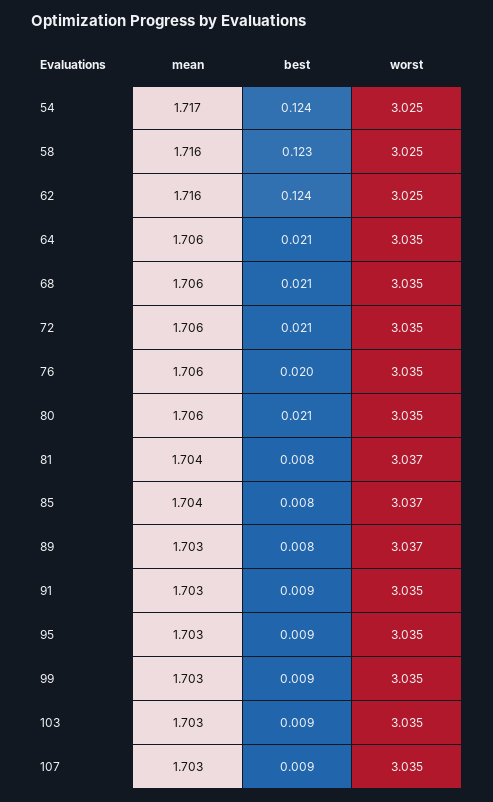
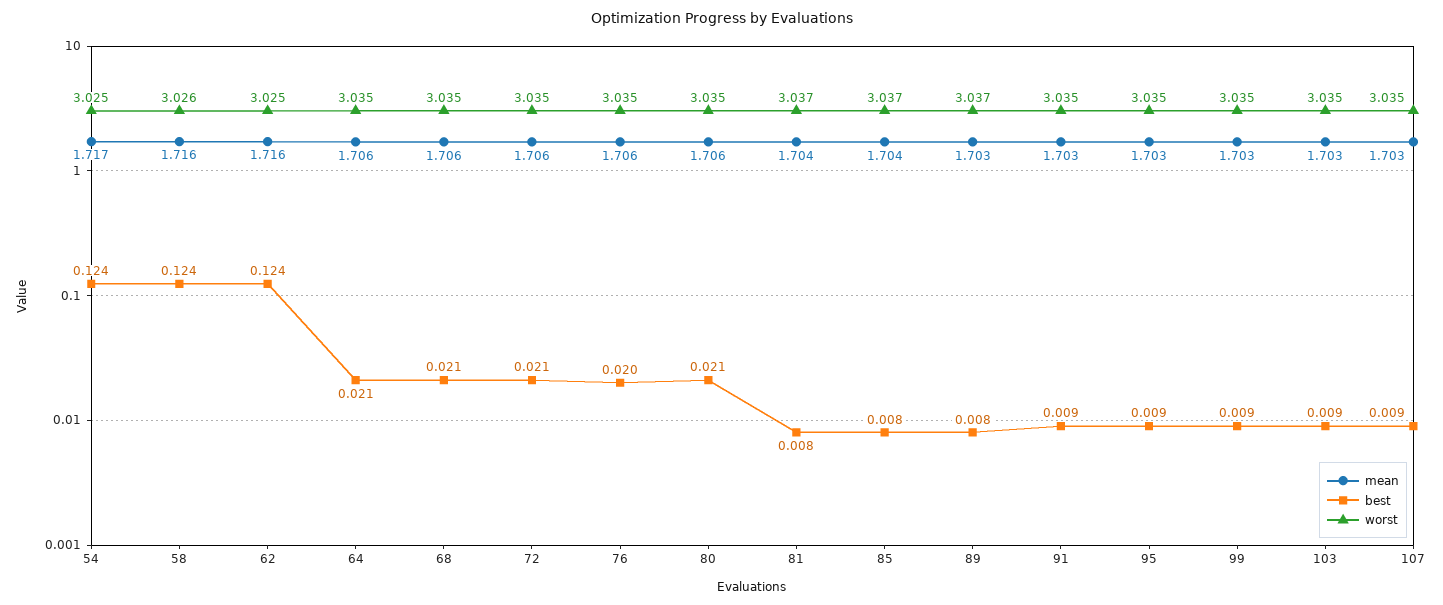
  {
    "mean": {
      "54": 1.717,
      "58": 1.716,
      "62": 1.716,
      "64": 1.706,
      "68": 1.706,
      "72": 1.706,
      "76": 1.706,
      "80": 1.706,
      "81": 1.704,
      "85": 1.704,
      "89": 1.703,
      "91": 1.703,
      "95": 1.703,
      "99": 1.703,
      "103": 1.703,
      "107": 1.703
    },
    "best": {
      "54": 0.124,
-     "58": 0.123,
+     "58": 0.124,
      "62": 0.124,
      "64": 0.021,
      "68": 0.021,
      "72": 0.021,
      "76": 0.02,
      "80": 0.021,
      "81": 0.008,
      "85": 0.008,
      "89": 0.008,
      "91": 0.009,
      "95": 0.009,
      "99": 0.009,
      "103": 0.009,
      "107": 0.009
    },
    "worst": {
      "54": 3.025,
-     "58": 3.025,
+     "58": 3.026,
      "62": 3.025,
      "64": 3.035,
      "68": 3.035,
      "72": 3.035,
      "76": 3.035,
      "80": 3.035,
      "81": 3.037,
      "85": 3.037,
      "89": 3.037,
      "91": 3.035,
      "95": 3.035,
      "99": 3.035,
      "103": 3.035,
      "107": 3.035
    }
  }

